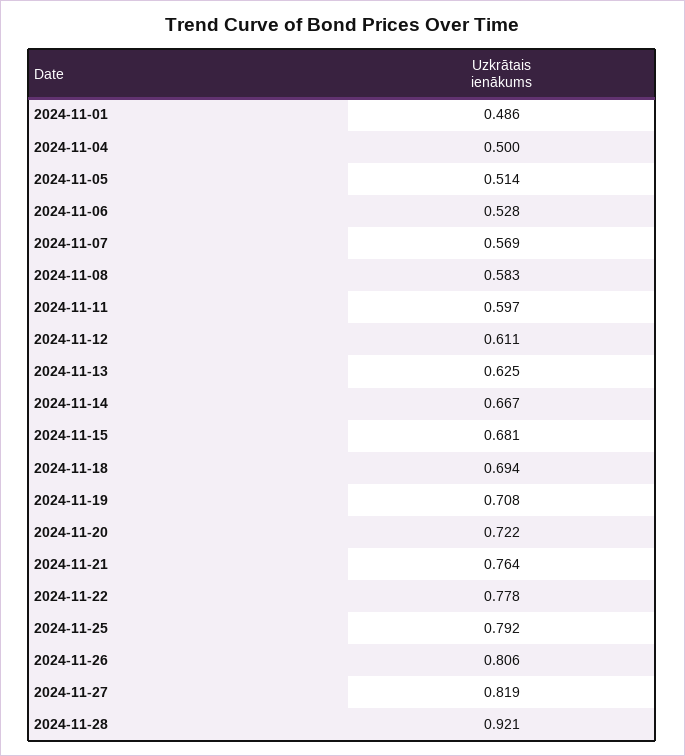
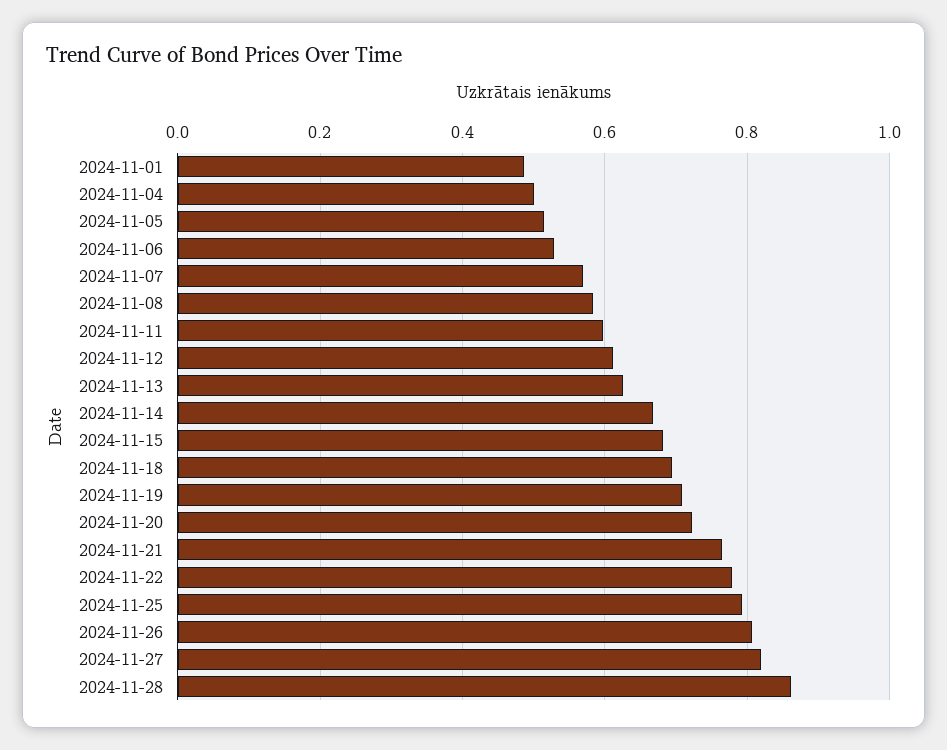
  {
    "2024-11-01": 0.486,
    "2024-11-04": 0.5,
    "2024-11-05": 0.514,
    "2024-11-06": 0.528,
    "2024-11-07": 0.569,
    "2024-11-08": 0.583,
    "2024-11-11": 0.597,
    "2024-11-12": 0.611,
    "2024-11-13": 0.625,
    "2024-11-14": 0.667,
    "2024-11-15": 0.681,
    "2024-11-18": 0.694,
    "2024-11-19": 0.708,
    "2024-11-20": 0.722,
    "2024-11-21": 0.764,
    "2024-11-22": 0.778,
    "2024-11-25": 0.792,
    "2024-11-26": 0.806,
    "2024-11-27": 0.819,
-   "2024-11-28": 0.921
+   "2024-11-28": 0.86
  }

